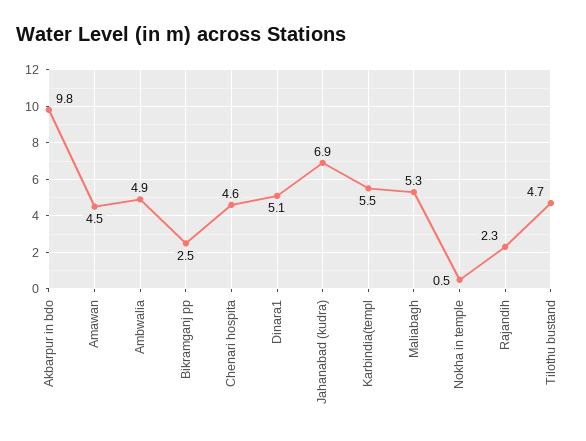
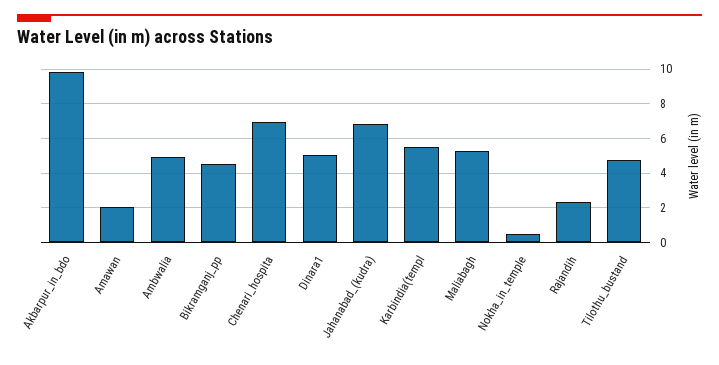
  {
    "Akbarpur in bdo": 9.8,
-   "Amawan": 4.5,
+   "Amawan": 2,
    "Ambwalia": 4.9,
-   "Bikramganj pp": 2.5,
+   "Bikramganj pp": 4.5,
-   "Chenari hospita": 4.6,
+   "Chenari hospita": 7,
    "Dinara1": 5.1,
    "Jahanabad (kudra)": 6.9,
    "Karbindia(templ": 5.5,
    "Maliabagh": 5.3,
    "Nokha in temple": 0.5,
    "Rajandih": 2.3,
    "Tilothu bustand": 4.7
  }

